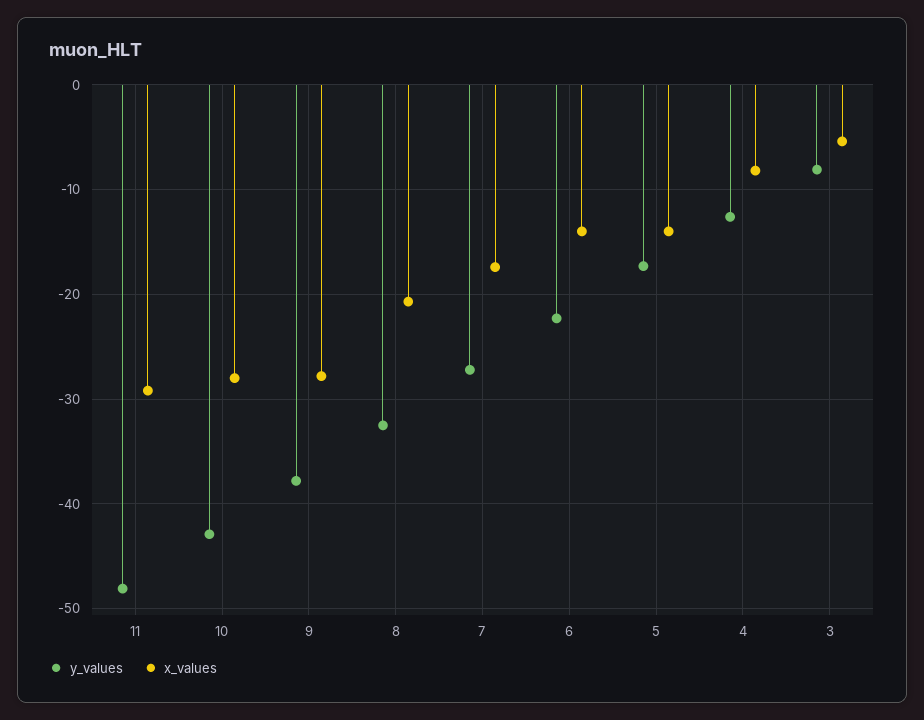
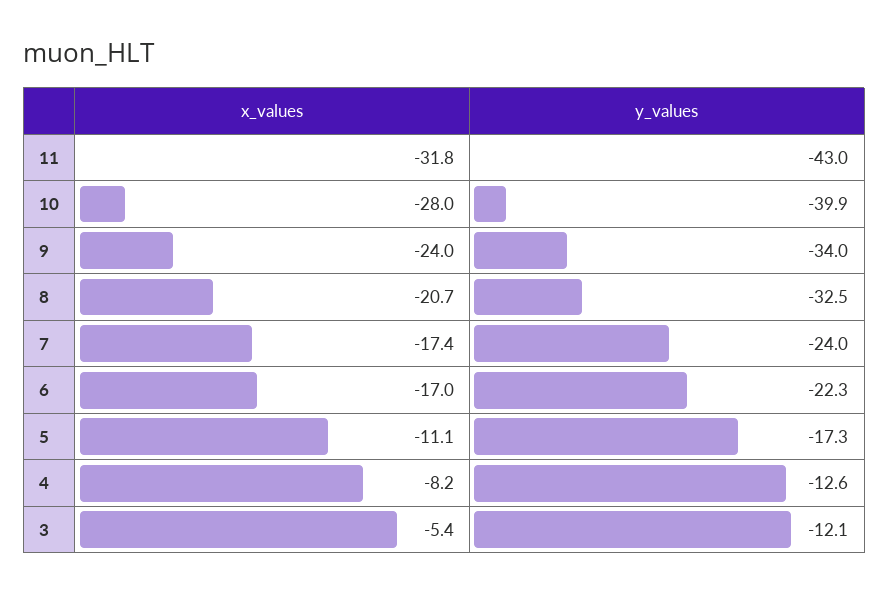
  {
    "y_values": {
-     "11": -48,
+     "11": -43,
-     "10": -43,
+     "10": -39.9,
-     "9": -38,
+     "9": -34,
      "8": -32.5,
-     "7": -27,
+     "7": -24,
      "6": -22.3,
      "5": -17.3,
      "4": -12.6,
-     "3": -8
+     "3": -12.1
    },
    "x_values": {
-     "11": -29,
+     "11": -31.8,
      "10": -28,
-     "9": -28,
+     "9": -24,
      "8": -20.7,
      "7": -17.4,
-     "6": -14,
+     "6": -17,
-     "5": -14,
+     "5": -11.1,
      "4": -8.2,
      "3": -5.4
    }
  }

